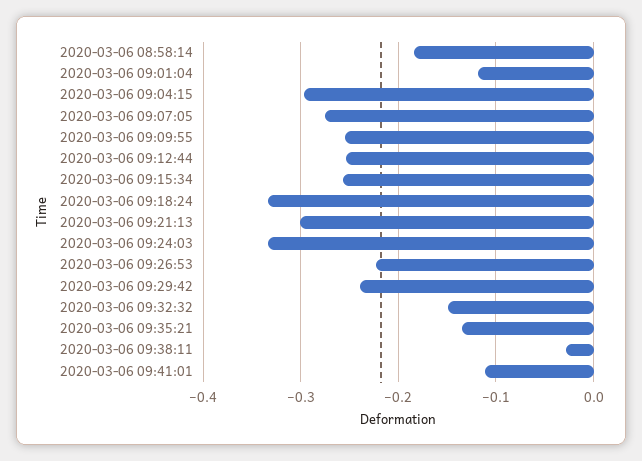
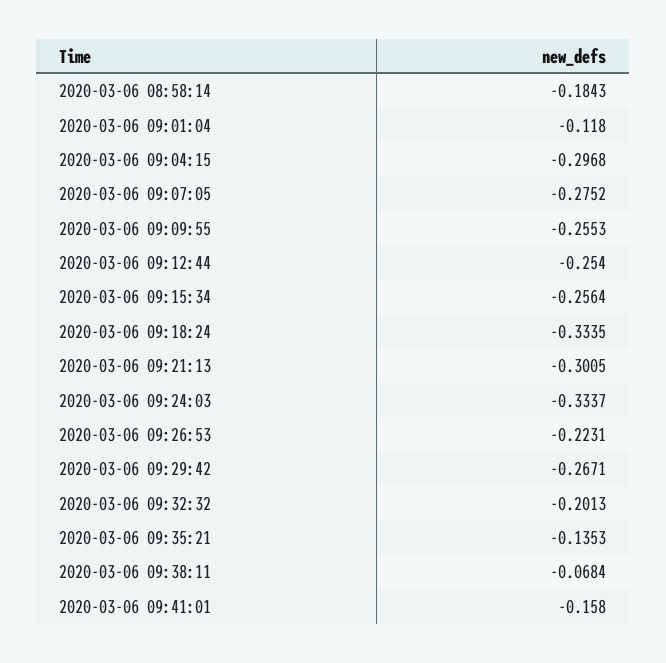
  {
    "2020-03-06 08:58:14": -0.1843,
    "2020-03-06 09:01:04": -0.118,
    "2020-03-06 09:04:15": -0.2968,
    "2020-03-06 09:07:05": -0.2752,
    "2020-03-06 09:09:55": -0.2553,
    "2020-03-06 09:12:44": -0.254,
    "2020-03-06 09:15:34": -0.2564,
    "2020-03-06 09:18:24": -0.3335,
    "2020-03-06 09:21:13": -0.3005,
    "2020-03-06 09:24:03": -0.3337,
    "2020-03-06 09:26:53": -0.2231,
-   "2020-03-06 09:29:42": -0.24,
+   "2020-03-06 09:29:42": -0.2671,
-   "2020-03-06 09:32:32": -0.15,
+   "2020-03-06 09:32:32": -0.2013,
    "2020-03-06 09:35:21": -0.1353,
-   "2020-03-06 09:38:11": -0.03,
+   "2020-03-06 09:38:11": -0.0684,
-   "2020-03-06 09:41:01": -0.11
+   "2020-03-06 09:41:01": -0.158
  }

